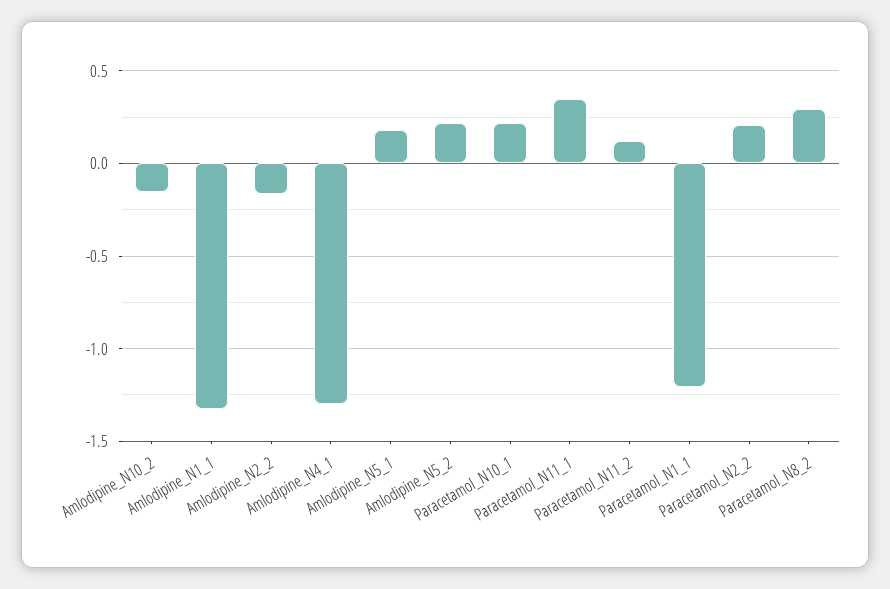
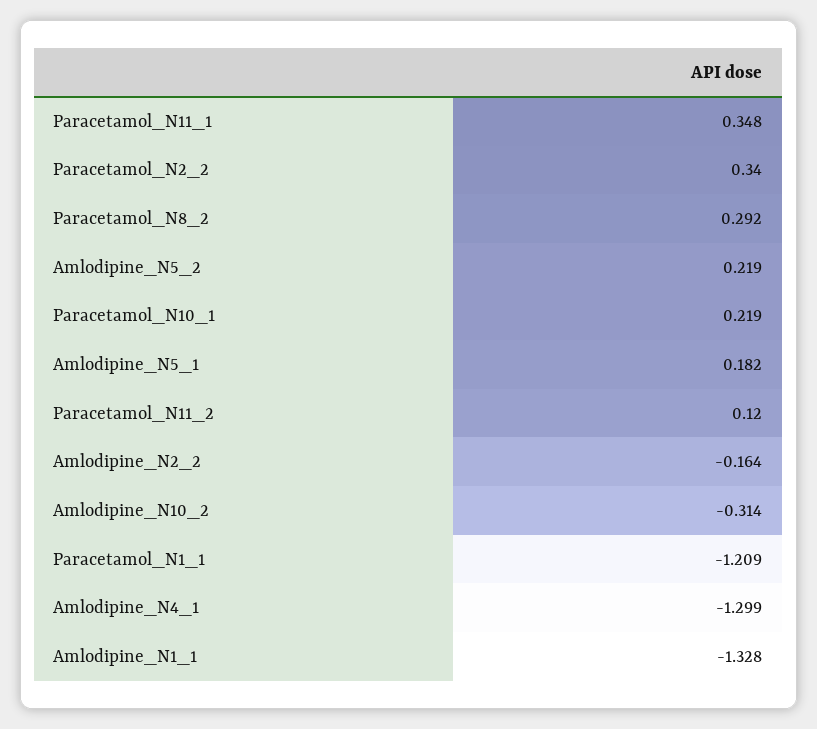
  {
-   "Amlodipine_N10_2": -0.15,
+   "Amlodipine_N10_2": -0.314,
    "Amlodipine_N1_1": -1.328,
    "Amlodipine_N2_2": -0.164,
    "Amlodipine_N4_1": -1.299,
    "Amlodipine_N5_1": 0.182,
    "Amlodipine_N5_2": 0.219,
    "Paracetamol_N10_1": 0.219,
    "Paracetamol_N11_1": 0.348,
    "Paracetamol_N11_2": 0.12,
    "Paracetamol_N1_1": -1.209,
-   "Paracetamol_N2_2": 0.2,
+   "Paracetamol_N2_2": 0.34,
    "Paracetamol_N8_2": 0.292
  }

